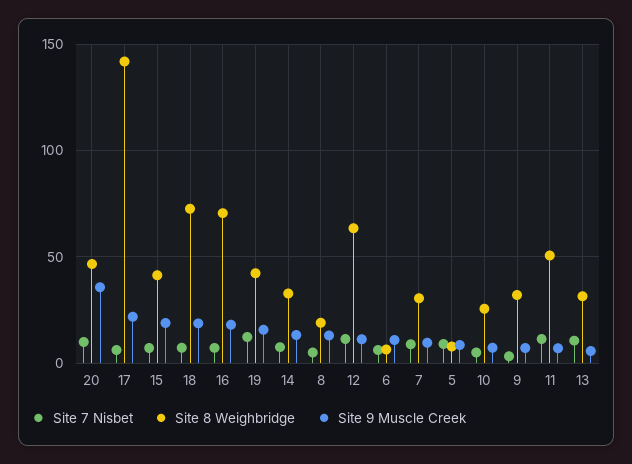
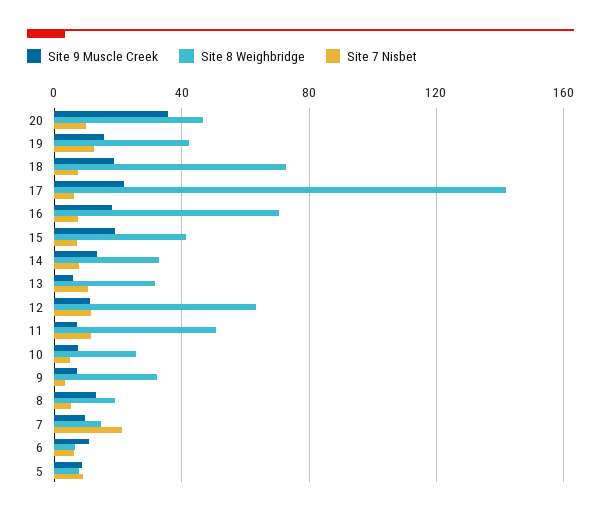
  {
    "Site 7 Nisbet": {
      "20": 10,
      "17": 5,
      "15": 5,
      "18": 5,
      "16": 5,
      "19": 10,
      "14": 10,
      "8": 5,
      "12": 10,
      "6": 5,
-     "7": 10,
+     "7": 20,
      "5": 10,
      "10": 5,
      "9": 5,
      "11": 10,
      "13": 10
    },
    "Site 8 Weighbridge": {
      "20": 45,
      "17": 140,
      "15": 40,
      "18": 75,
      "16": 70,
      "19": 40,
      "14": 35,
      "8": 20,
      "12": 65,
      "6": 5,
-     "7": 30,
+     "7": 15,
      "5": 10,
      "10": 25,
      "9": 30,
      "11": 50,
      "13": 30
    },
    "Site 9 Muscle Creek": {
      "20": 35,
      "17": 20,
      "15": 20,
      "18": 20,
      "16": 20,
      "19": 15,
      "14": 15,
      "8": 15,
      "12": 10,
      "6": 10,
      "7": 10,
      "5": 10,
      "10": 5,
      "9": 5,
      "11": 5,
      "13": 5
    }
  }

